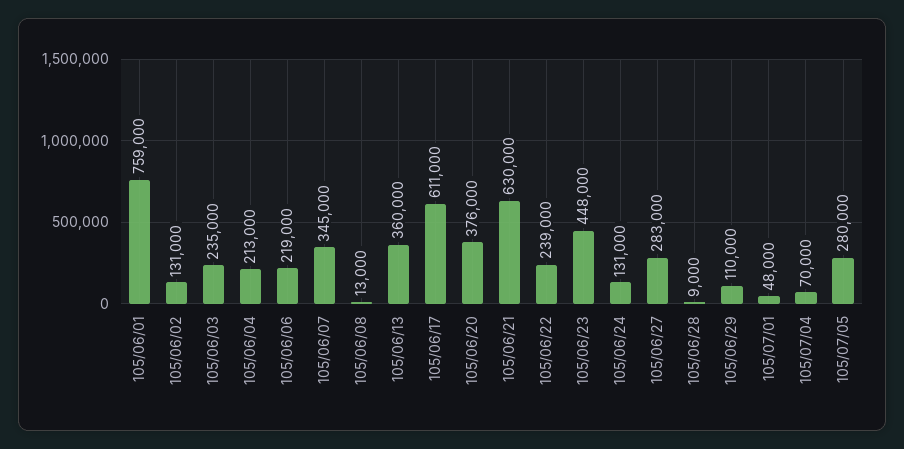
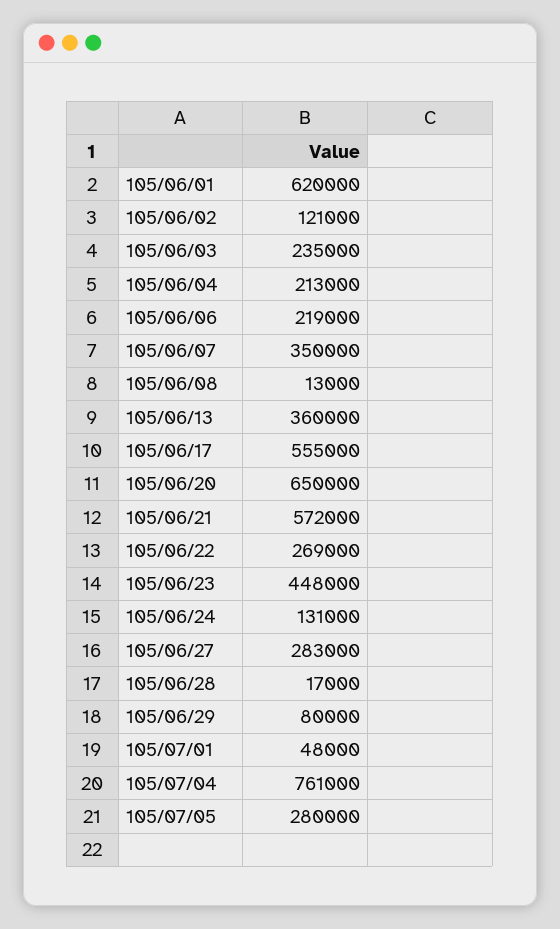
  {
-   "105/06/01": 759000,
+   "105/06/01": 620000,
-   "105/06/02": 131000,
+   "105/06/02": 121000,
    "105/06/03": 235000,
    "105/06/04": 213000,
    "105/06/06": 219000,
-   "105/06/07": 345000,
+   "105/06/07": 350000,
    "105/06/08": 13000,
    "105/06/13": 360000,
-   "105/06/17": 611000,
+   "105/06/17": 555000,
-   "105/06/20": 376000,
+   "105/06/20": 650000,
-   "105/06/21": 630000,
+   "105/06/21": 572000,
-   "105/06/22": 239000,
+   "105/06/22": 269000,
    "105/06/23": 448000,
    "105/06/24": 131000,
    "105/06/27": 283000,
-   "105/06/28": 9000,
+   "105/06/28": 17000,
-   "105/06/29": 110000,
+   "105/06/29": 80000,
    "105/07/01": 48000,
-   "105/07/04": 70000,
+   "105/07/04": 761000,
    "105/07/05": 280000
  }

